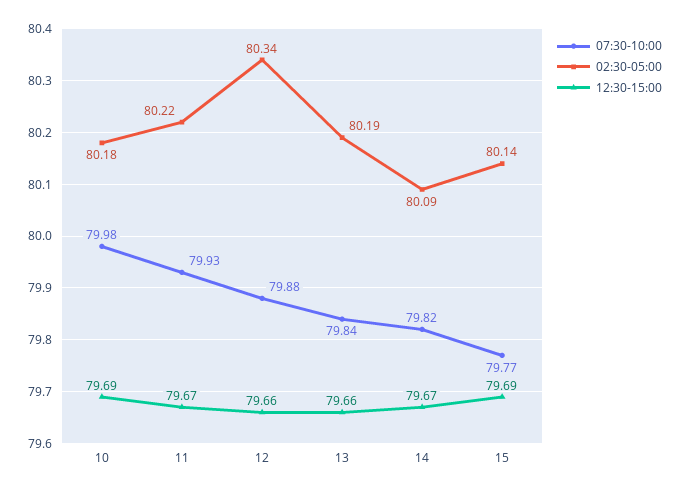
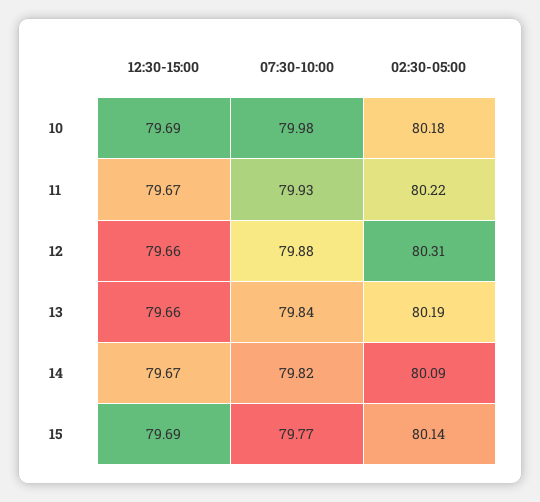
  {
    "07:30-10:00": {
      "10": 79.98,
      "11": 79.93,
      "12": 79.88,
      "13": 79.84,
      "14": 79.82,
      "15": 79.77
    },
    "02:30-05:00": {
      "10": 80.18,
      "11": 80.22,
-     "12": 80.34,
+     "12": 80.31,
      "13": 80.19,
      "14": 80.09,
      "15": 80.14
    },
    "12:30-15:00": {
      "10": 79.69,
      "11": 79.67,
      "12": 79.66,
      "13": 79.66,
      "14": 79.67,
      "15": 79.69
    }
  }

